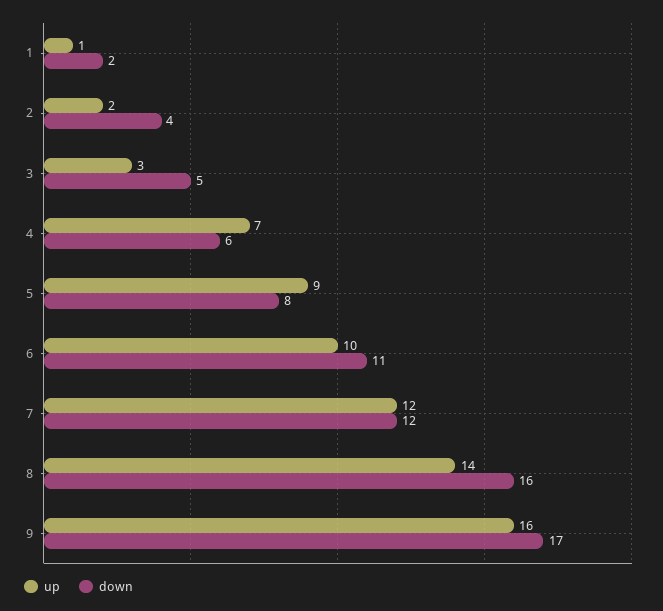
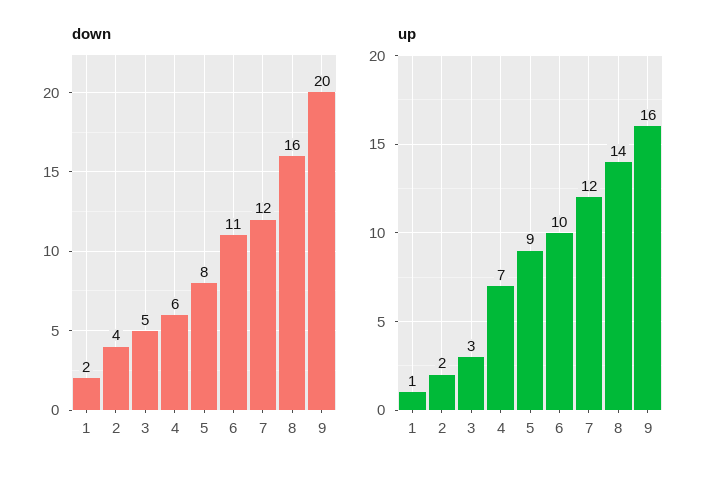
  {
    "up": {
      "1": 1,
      "2": 2,
      "3": 3,
      "4": 7,
      "5": 9,
      "6": 10,
      "7": 12,
      "8": 14,
      "9": 16
    },
    "down": {
      "1": 2,
      "2": 4,
      "3": 5,
      "4": 6,
      "5": 8,
      "6": 11,
      "7": 12,
      "8": 16,
-     "9": 17
+     "9": 20
    }
  }

